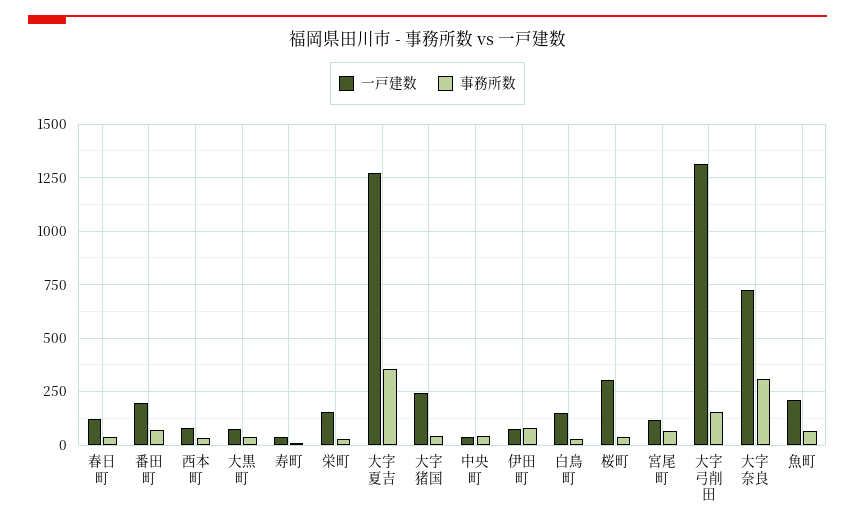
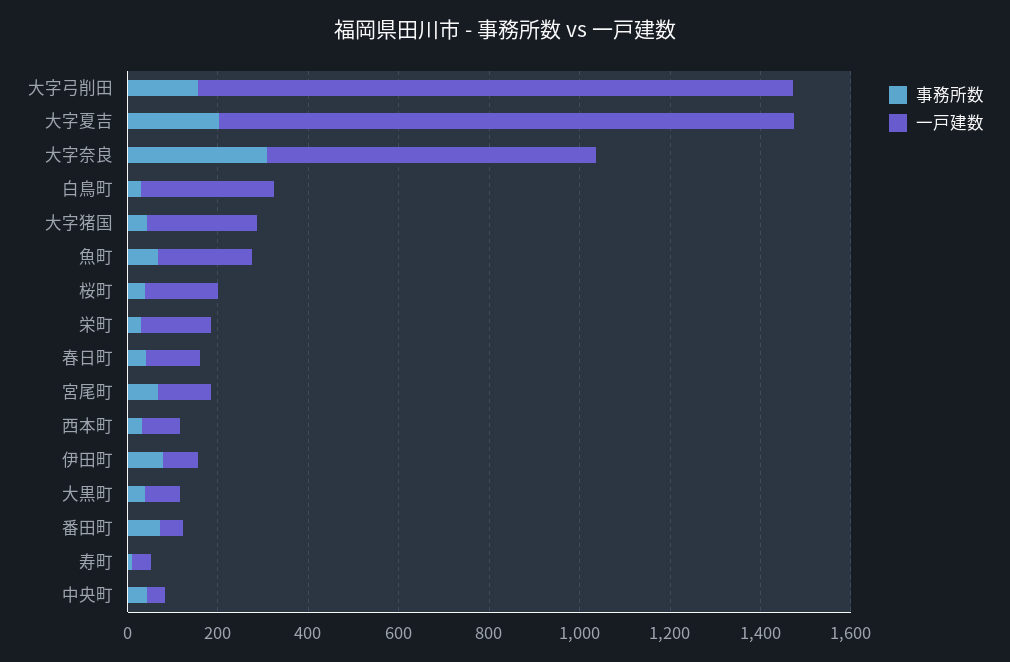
  {
    "一戸建数": {
      "春日町": 100,
-     "番田町": 200,
+     "番田町": 50,
      "西本町": 100,
      "大黒町": 100,
      "寿町": 50,
      "栄町": 150,
      "大字夏吉": 1250,
      "大字猪国": 250,
      "中央町": 50,
      "伊田町": 100,
-     "白鳥町": 150,
+     "白鳥町": 300,
-     "桜町": 300,
+     "桜町": 150,
      "宮尾町": 100,
      "大字弓削田": 1300,
      "大字奈良": 750,
      "魚町": 200
    },
    "事務所数": {
      "春日町": 50,
      "番田町": 50,
      "西本町": 50,
      "大黒町": 50,
      "寿町": 0,
      "栄町": 50,
-     "大字夏吉": 350,
+     "大字夏吉": 200,
      "大字猪国": 50,
      "中央町": 50,
      "伊田町": 100,
      "白鳥町": 50,
      "桜町": 50,
      "宮尾町": 50,
      "大字弓削田": 150,
      "大字奈良": 300,
      "魚町": 50
    }
  }

